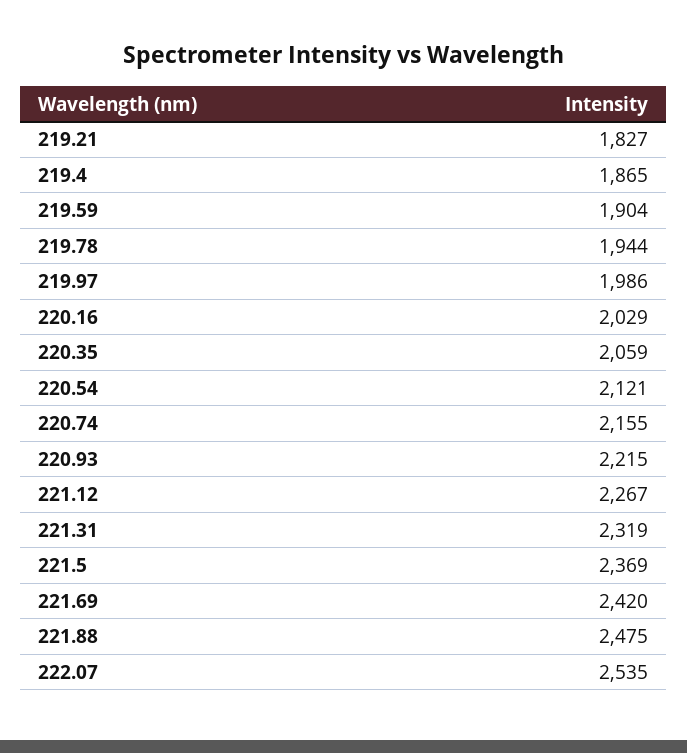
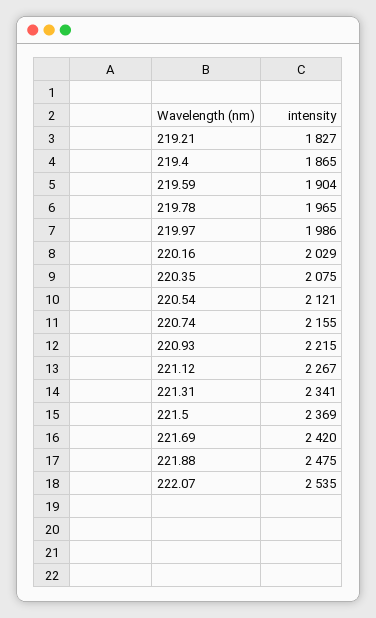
  {
    "219.21": 1827,
    "219.4": 1865,
    "219.59": 1904,
-   "219.78": 1944,
+   "219.78": 1965,
    "219.97": 1986,
    "220.16": 2029,
-   "220.35": 2059,
+   "220.35": 2075,
    "220.54": 2121,
    "220.74": 2155,
    "220.93": 2215,
    "221.12": 2267,
-   "221.31": 2319,
+   "221.31": 2341,
    "221.5": 2369,
    "221.69": 2420,
    "221.88": 2475,
    "222.07": 2535
  }

